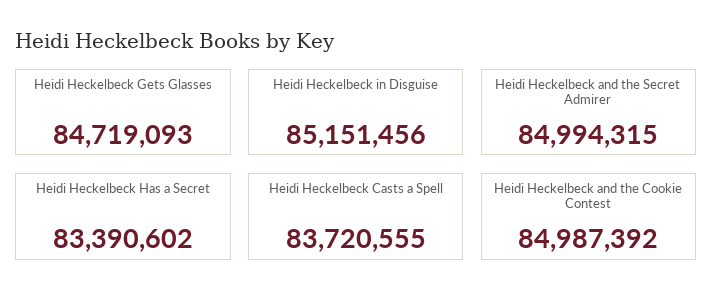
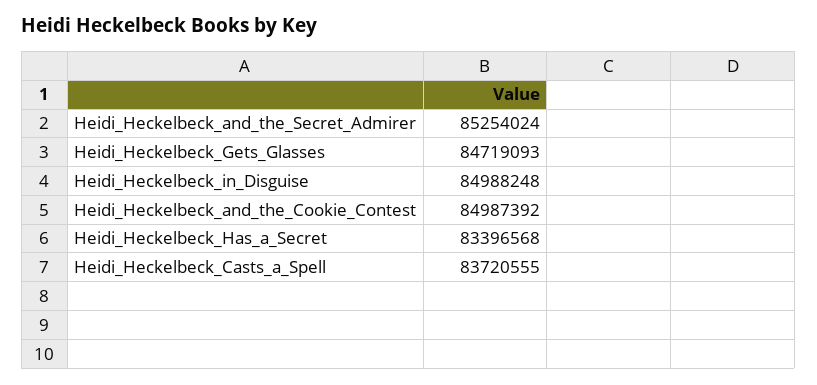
  {
    "Heidi Heckelbeck Gets Glasses": 84719093,
-   "Heidi Heckelbeck in Disguise": 85151456,
+   "Heidi Heckelbeck in Disguise": 84988248,
-   "Heidi Heckelbeck and the Secret Admirer": 84994315,
+   "Heidi Heckelbeck and the Secret Admirer": 85254024,
-   "Heidi Heckelbeck Has a Secret": 83390602,
+   "Heidi Heckelbeck Has a Secret": 83396568,
    "Heidi Heckelbeck Casts a Spell": 83720555,
    "Heidi Heckelbeck and the Cookie Contest": 84987392
  }

